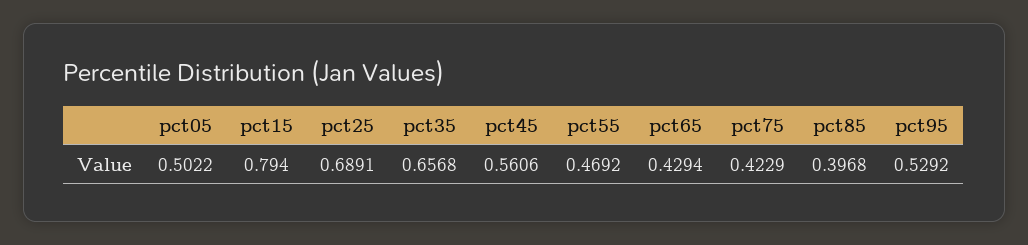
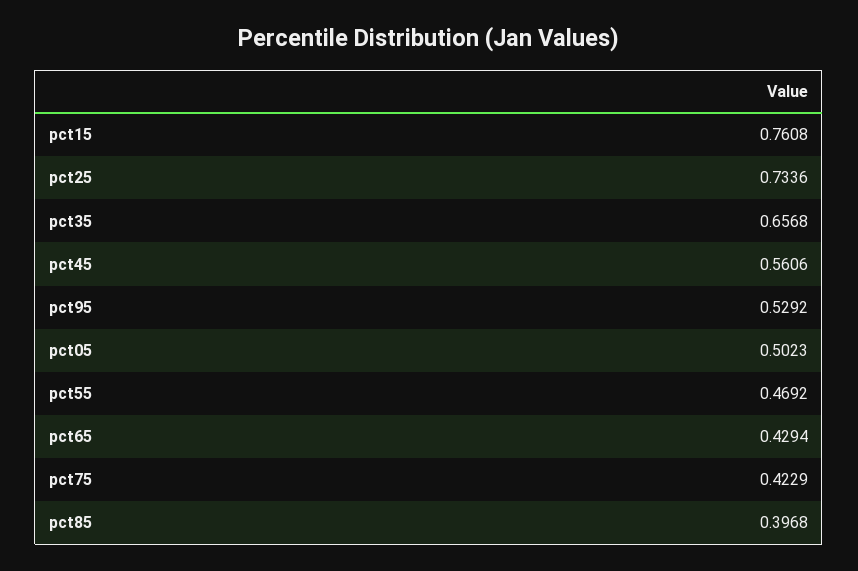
  {
-   "pct05": 0.5022,
+   "pct05": 0.5023,
-   "pct15": 0.794,
+   "pct15": 0.7608,
-   "pct25": 0.6891,
+   "pct25": 0.7336,
    "pct35": 0.6568,
    "pct45": 0.5606,
    "pct55": 0.4692,
    "pct65": 0.4294,
    "pct75": 0.4229,
    "pct85": 0.3968,
    "pct95": 0.5292
  }

